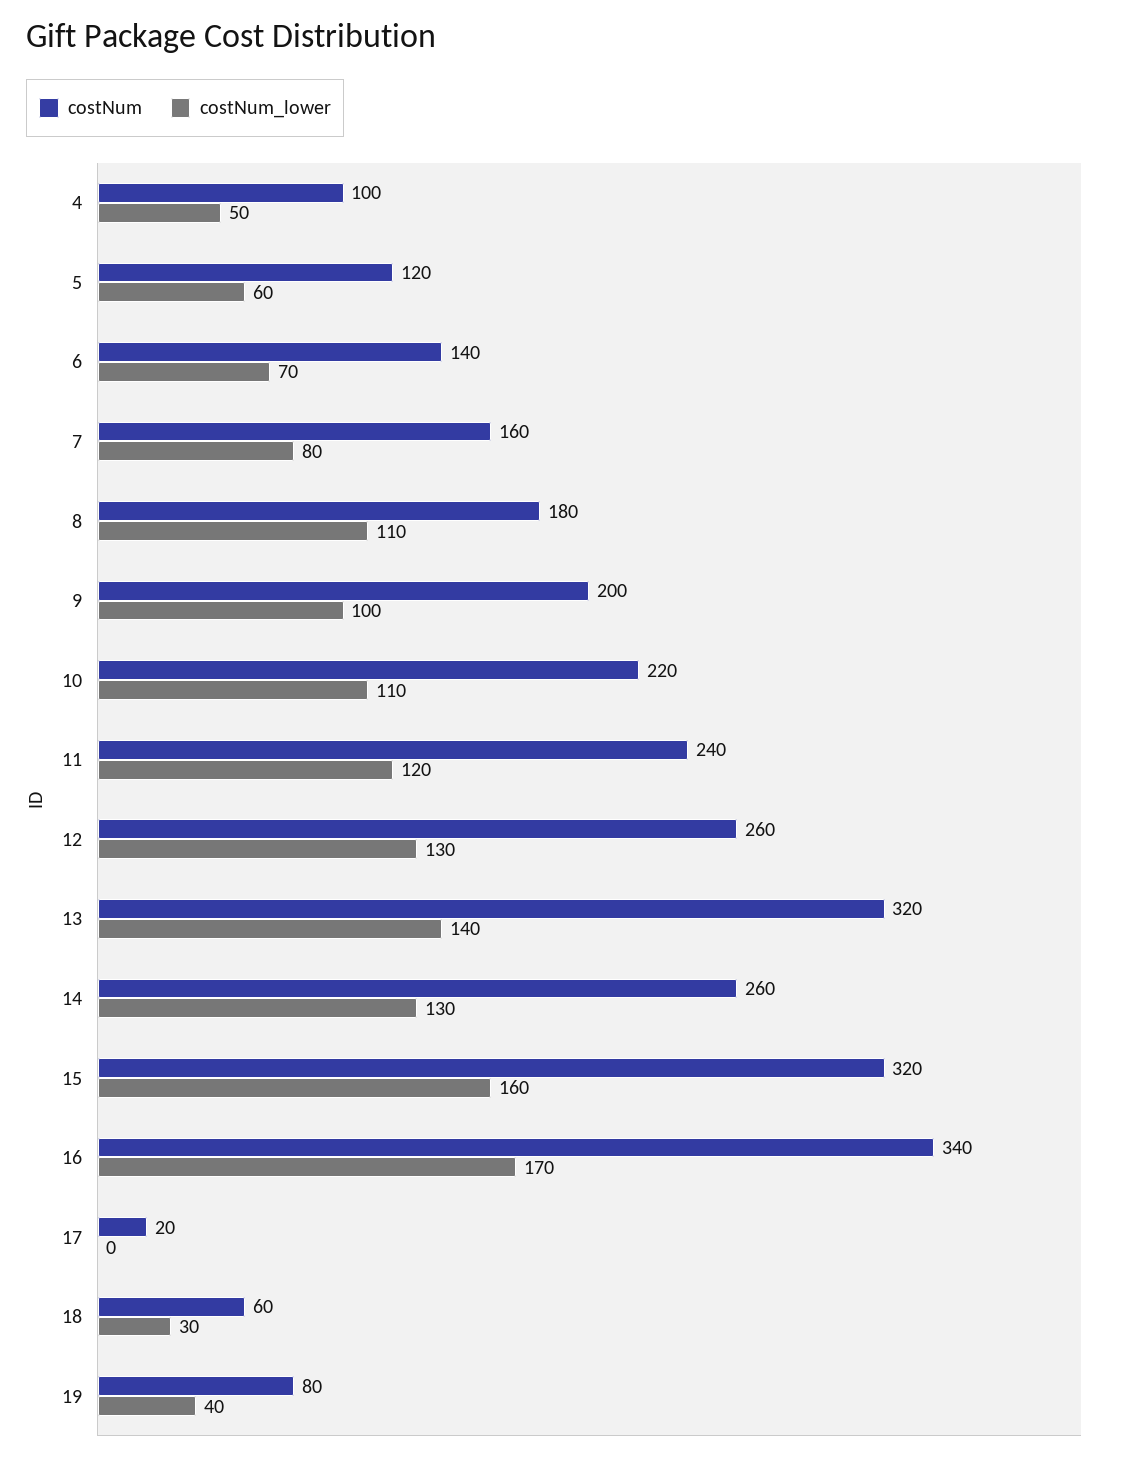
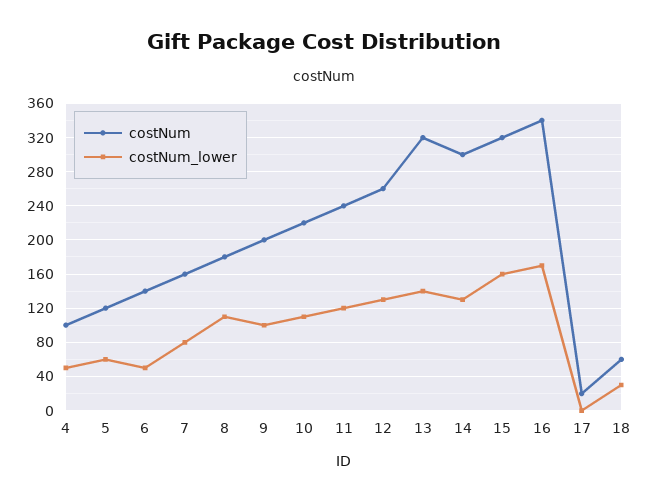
  {
    "costNum": {
      "4": 100,
      "5": 120,
      "6": 140,
      "7": 160,
      "8": 180,
      "9": 200,
      "10": 220,
      "11": 240,
      "12": 260,
      "13": 320,
-     "14": 260,
+     "14": 300,
      "15": 320,
      "16": 340,
      "17": 20,
-     "18": 60,
+     "18": 60
-     "19": 80
    },
    "costNum_lower": {
      "4": 50,
      "5": 60,
-     "6": 70,
+     "6": 50,
      "7": 80,
      "8": 110,
      "9": 100,
      "10": 110,
      "11": 120,
      "12": 130,
      "13": 140,
      "14": 130,
      "15": 160,
      "16": 170,
      "17": 0,
-     "18": 30,
+     "18": 30
-     "19": 40
    }
  }

